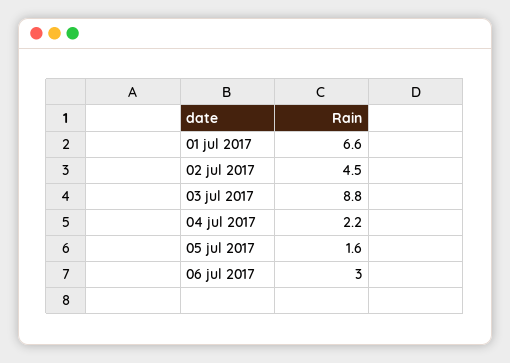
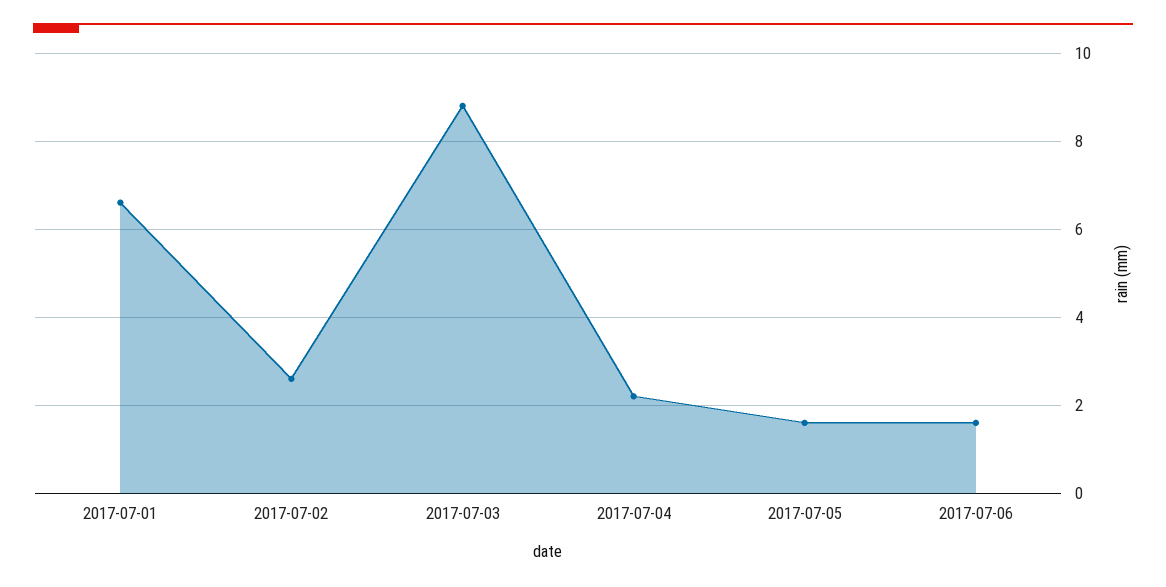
  {
    "01 jul 2017": 6.6,
-   "02 jul 2017": 4.5,
+   "02 jul 2017": 2.5,
    "03 jul 2017": 8.8,
    "04 jul 2017": 2.2,
    "05 jul 2017": 1.6,
-   "06 jul 2017": 3
+   "06 jul 2017": 1.5
  }

